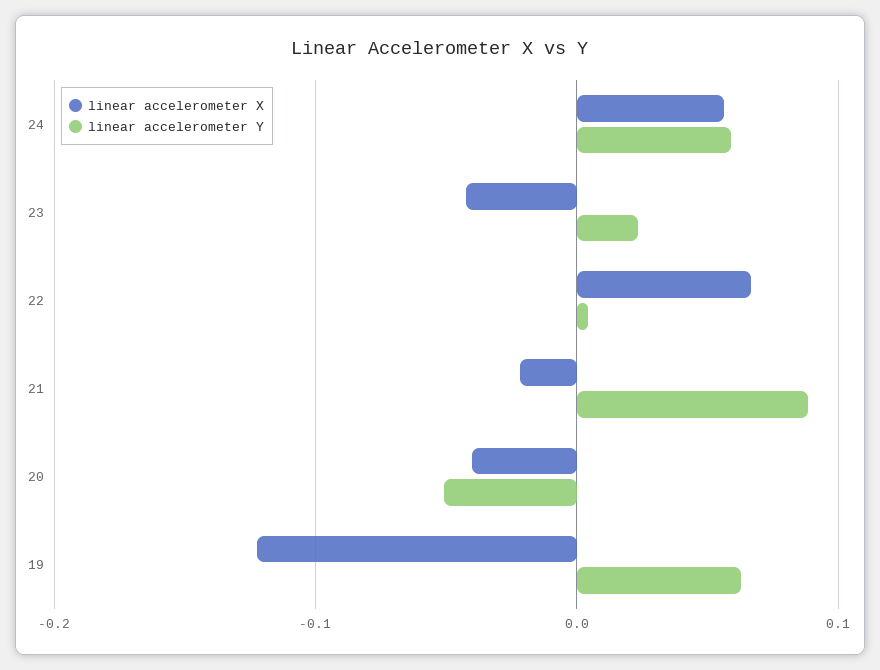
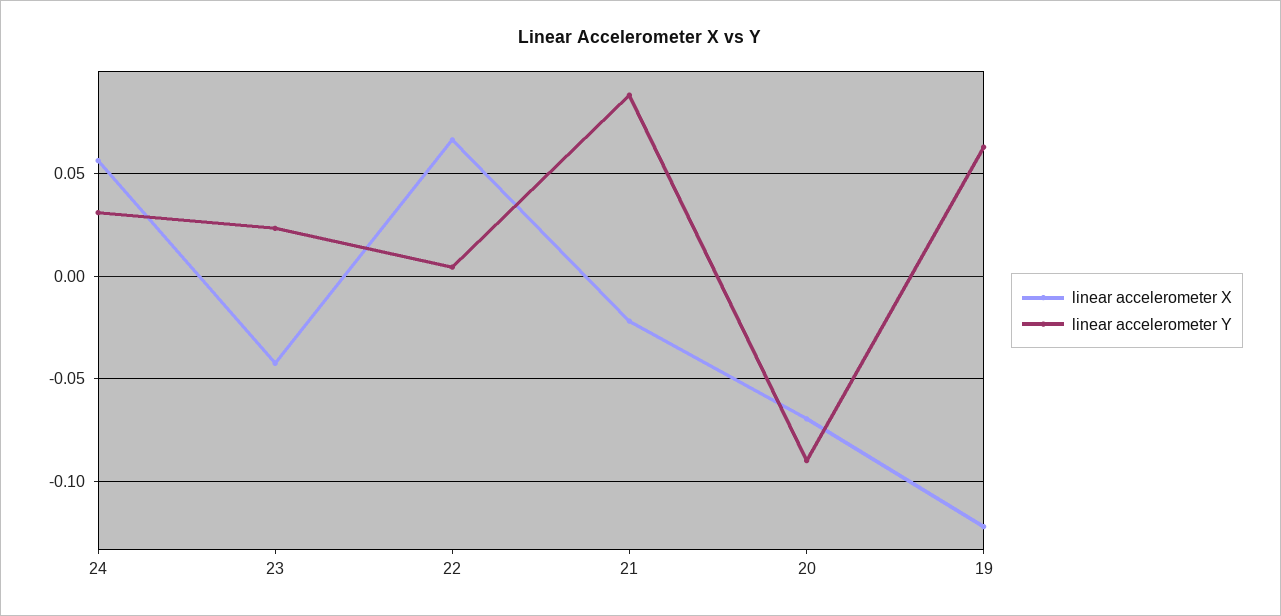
  {
    "linear accelerometer X": {
      "24": 0.055,
      "23": -0.045,
      "22": 0.065,
      "21": -0.02,
-     "20": -0.04,
+     "20": -0.07,
      "19": -0.12
    },
    "linear accelerometer Y": {
-     "24": 0.06,
+     "24": 0.03,
      "23": 0.025,
      "22": 0.005,
      "21": 0.09,
-     "20": -0.05,
+     "20": -0.09,
      "19": 0.065
    }
  }

